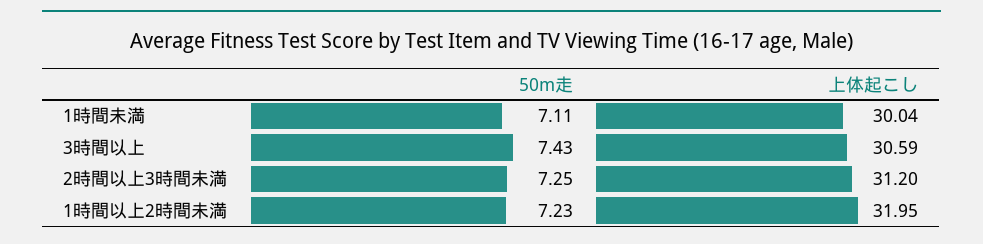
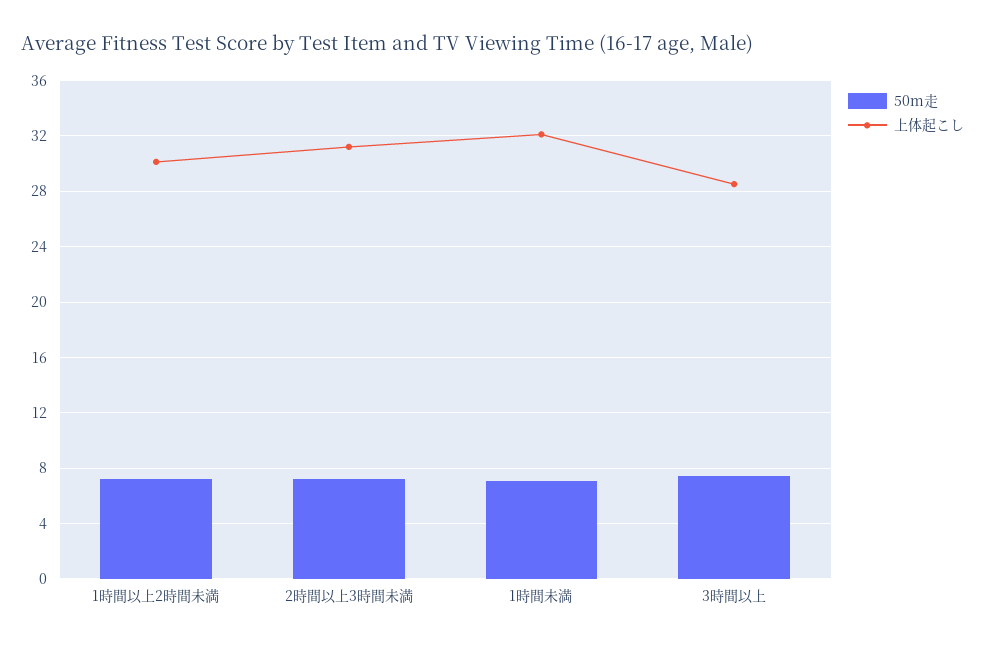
  {
    "50m走": {
      "1時間未満": 7.11,
      "3時間以上": 7.43,
      "2時間以上3時間未満": 7.25,
      "1時間以上2時間未満": 7.23
    },
    "上体起こし": {
-     "1時間未満": 30.04,
+     "1時間未満": 32,
-     "3時間以上": 30.59,
+     "3時間以上": 28.5,
      "2時間以上3時間未満": 31.2,
-     "1時間以上2時間未満": 31.95
+     "1時間以上2時間未満": 30
    }
  }

